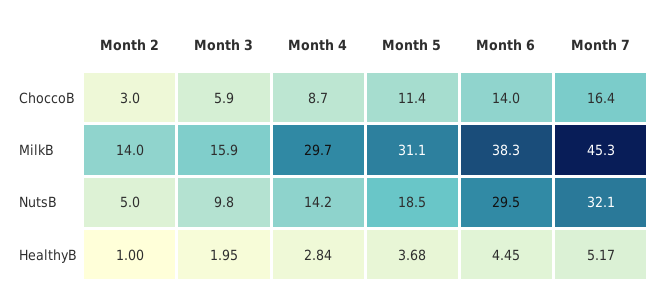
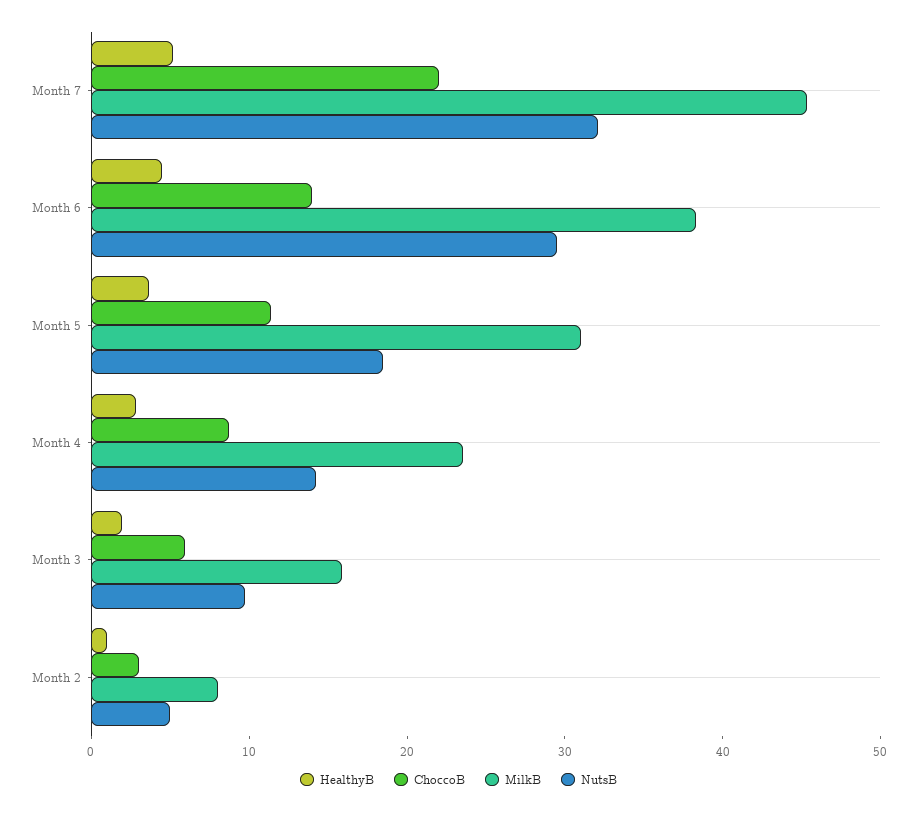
  {
    "ChoccoB": {
      "Month 2": 3,
      "Month 3": 5.9,
      "Month 4": 8.7,
      "Month 5": 11.4,
      "Month 6": 14,
-     "Month 7": 16.4
+     "Month 7": 22
    },
    "MilkB": {
-     "Month 2": 14,
+     "Month 2": 8,
      "Month 3": 15.9,
-     "Month 4": 29.7,
+     "Month 4": 24,
      "Month 5": 31.1,
      "Month 6": 38.3,
      "Month 7": 45.3
    },
    "NutsB": {
      "Month 2": 5,
      "Month 3": 9.8,
      "Month 4": 14.2,
      "Month 5": 18.5,
      "Month 6": 29.5,
      "Month 7": 32.1
    },
    "HealthyB": {
      "Month 2": 1,
      "Month 3": 1.95,
      "Month 4": 2.84,
      "Month 5": 3.68,
      "Month 6": 4.45,
      "Month 7": 5.17
    }
  }

